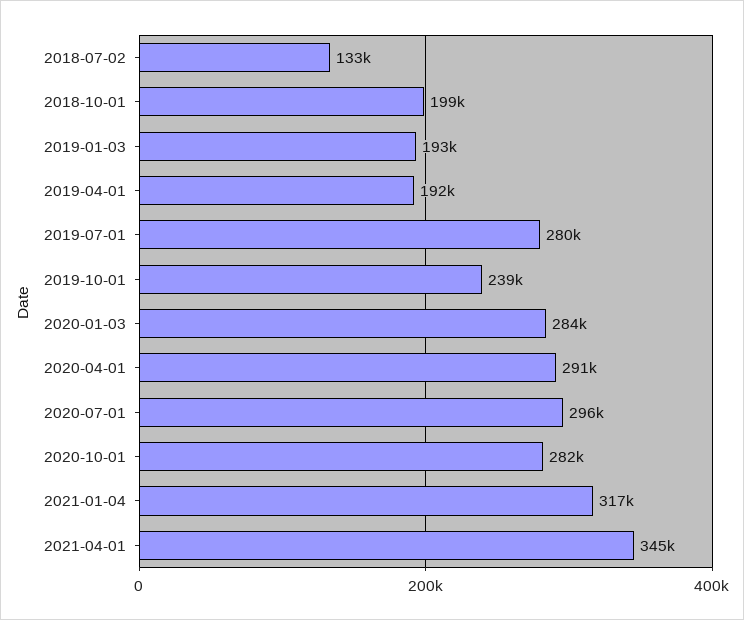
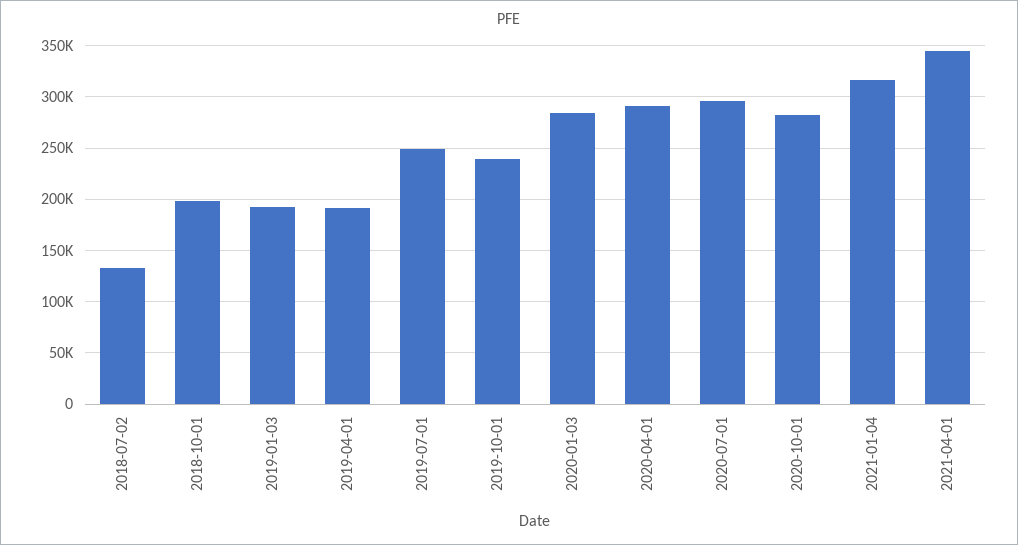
  {
    "2018-07-02": 133000,
    "2018-10-01": 199000,
    "2019-01-03": 193000,
    "2019-04-01": 192000,
-   "2019-07-01": 280000,
+   "2019-07-01": 250000,
    "2019-10-01": 239000,
    "2020-01-03": 284000,
    "2020-04-01": 291000,
    "2020-07-01": 296000,
    "2020-10-01": 282000,
    "2021-01-04": 317000,
    "2021-04-01": 345000
  }

